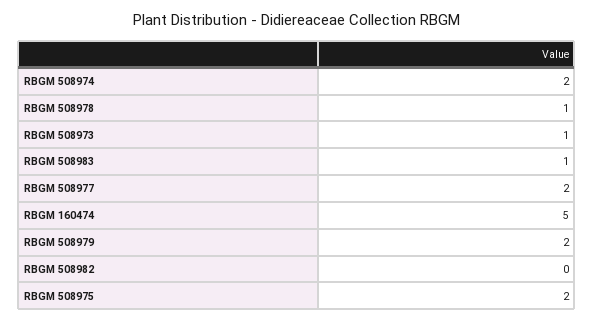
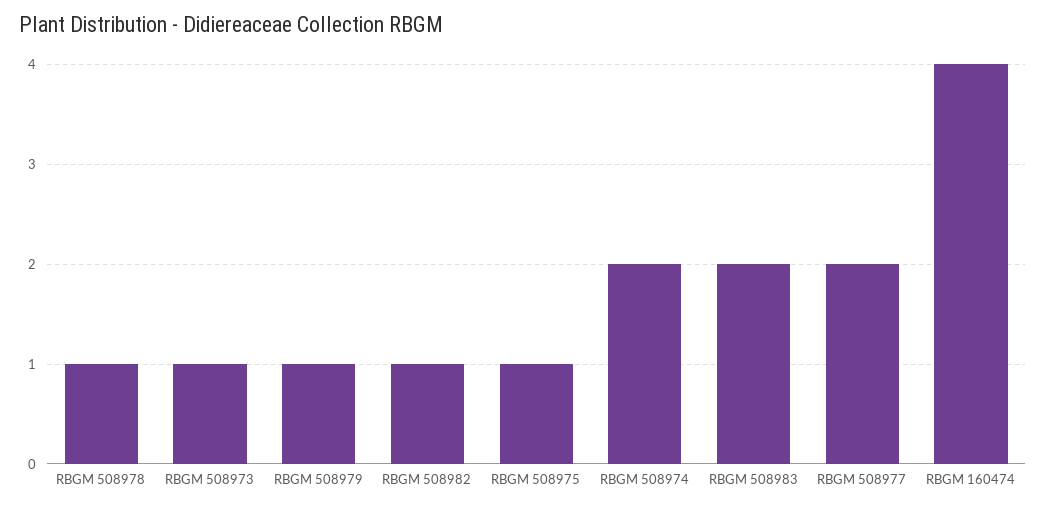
  {
    "RBGM 508974": 2,
    "RBGM 508978": 1,
    "RBGM 508973": 1,
-   "RBGM 508983": 1,
+   "RBGM 508983": 2,
    "RBGM 508977": 2,
-   "RBGM 160474": 5,
+   "RBGM 160474": 4,
-   "RBGM 508979": 2,
+   "RBGM 508979": 1,
-   "RBGM 508982": 0,
+   "RBGM 508982": 1,
-   "RBGM 508975": 2
+   "RBGM 508975": 1
  }

